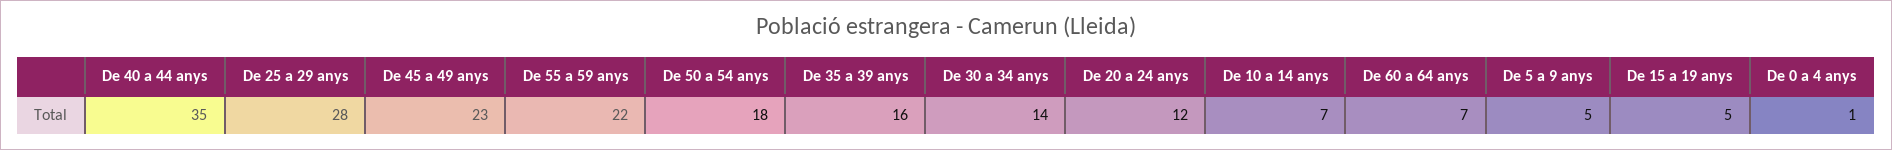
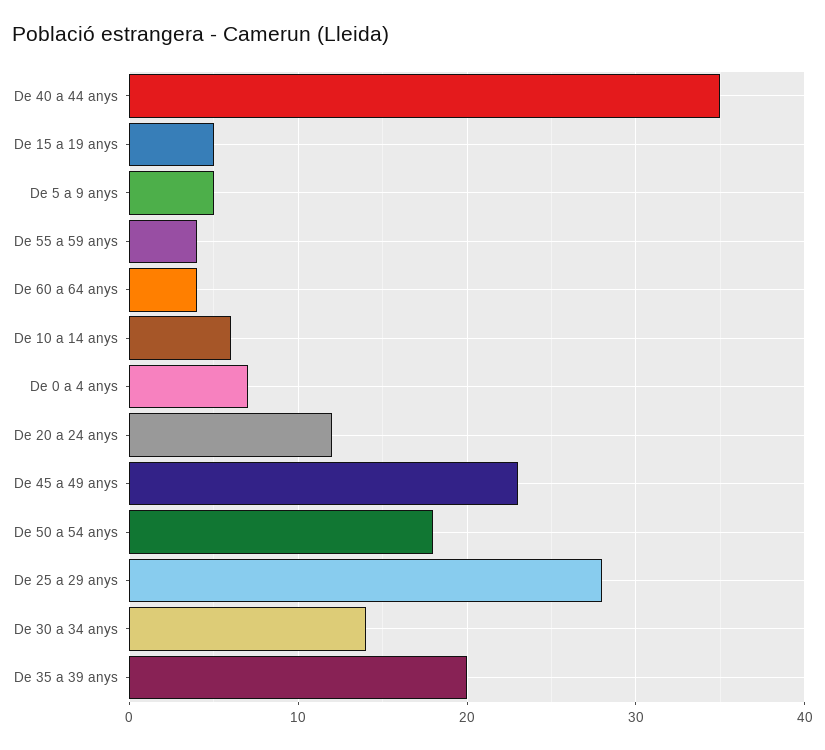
  {
    "De 40 a 44 anys": 35,
    "De 25 a 29 anys": 28,
    "De 45 a 49 anys": 23,
-   "De 55 a 59 anys": 22,
+   "De 55 a 59 anys": 4,
    "De 50 a 54 anys": 18,
-   "De 35 a 39 anys": 16,
+   "De 35 a 39 anys": 20,
    "De 30 a 34 anys": 14,
    "De 20 a 24 anys": 12,
-   "De 10 a 14 anys": 7,
+   "De 10 a 14 anys": 6,
-   "De 60 a 64 anys": 7,
+   "De 60 a 64 anys": 4,
    "De 5 a 9 anys": 5,
    "De 15 a 19 anys": 5,
-   "De 0 a 4 anys": 1
+   "De 0 a 4 anys": 7
  }

